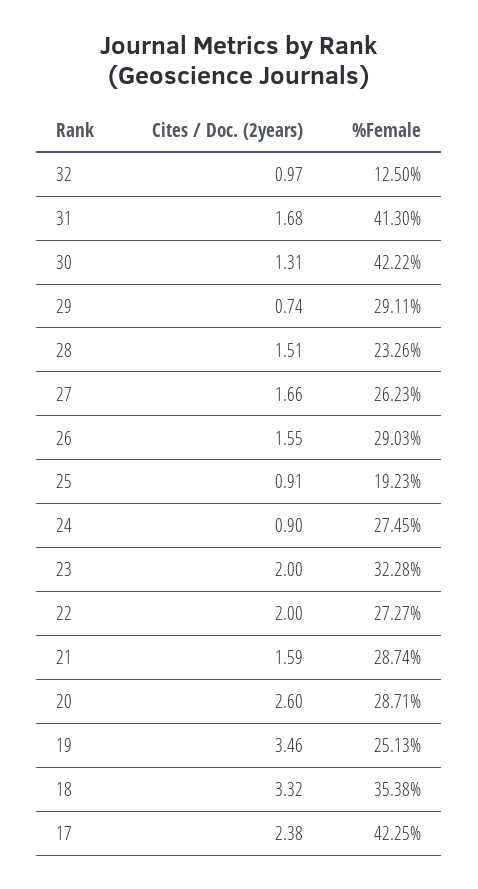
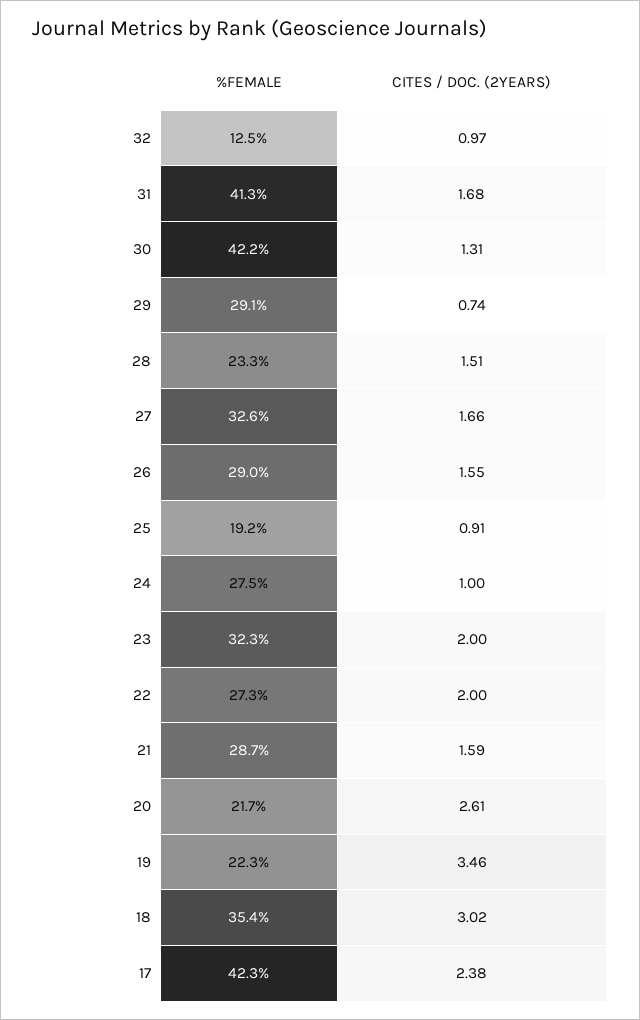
  {
    "Cites / Doc. (2years)": {
      "32": 0.97,
      "31": 1.68,
      "30": 1.31,
      "29": 0.74,
      "28": 1.51,
      "27": 1.66,
      "26": 1.55,
      "25": 0.91,
-     "24": 0.9,
+     "24": 1,
      "23": 2,
      "22": 2,
      "21": 1.59,
-     "20": 2.6,
+     "20": 2.61,
      "19": 3.46,
-     "18": 3.32,
+     "18": 3.02,
      "17": 2.38
    },
    "%Female": {
      "32": 12.5,
      "31": 41.3,
      "30": 42.22,
      "29": 29.11,
      "28": 23.26,
-     "27": 26.23,
+     "27": 32.6,
      "26": 29.03,
      "25": 19.23,
      "24": 27.45,
      "23": 32.28,
      "22": 27.27,
      "21": 28.74,
-     "20": 28.71,
+     "20": 21.7,
-     "19": 25.13,
+     "19": 22.3,
      "18": 35.38,
      "17": 42.25
    }
  }

